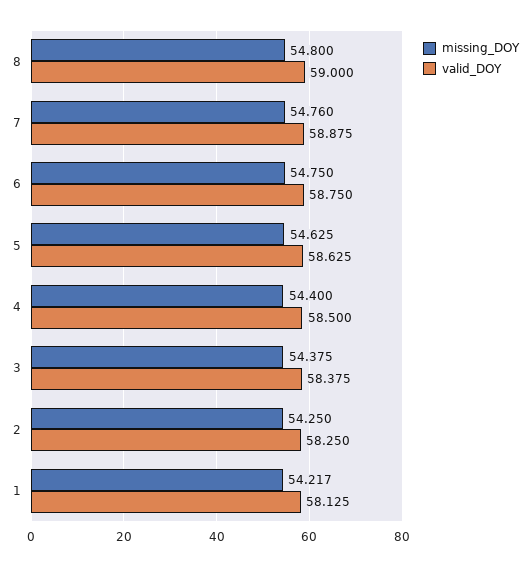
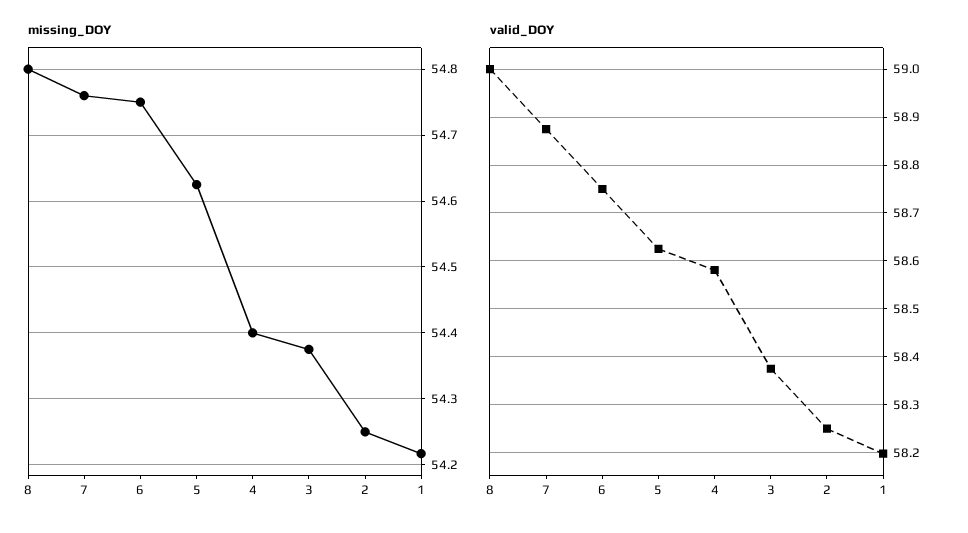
  {
    "missing_DOY": {
      "8": 54.8,
      "7": 54.76,
      "6": 54.75,
      "5": 54.625,
      "4": 54.4,
      "3": 54.375,
      "2": 54.25,
      "1": 54.217
    },
    "valid_DOY": {
      "8": 59,
      "7": 58.875,
      "6": 58.75,
      "5": 58.625,
-     "4": 58.5,
+     "4": 58.58,
      "3": 58.375,
      "2": 58.25,
-     "1": 58.125
+     "1": 58.2
    }
  }

